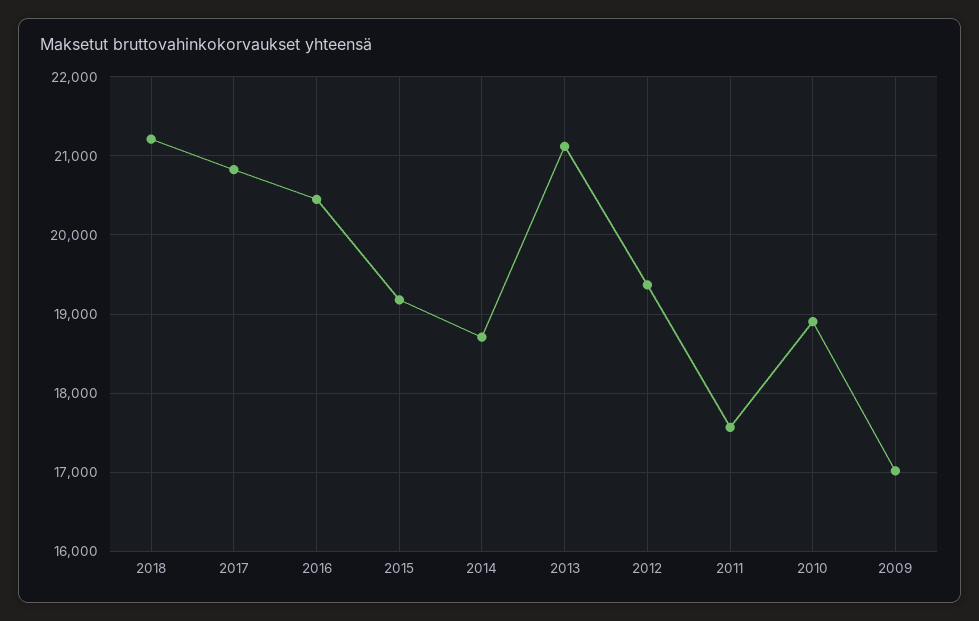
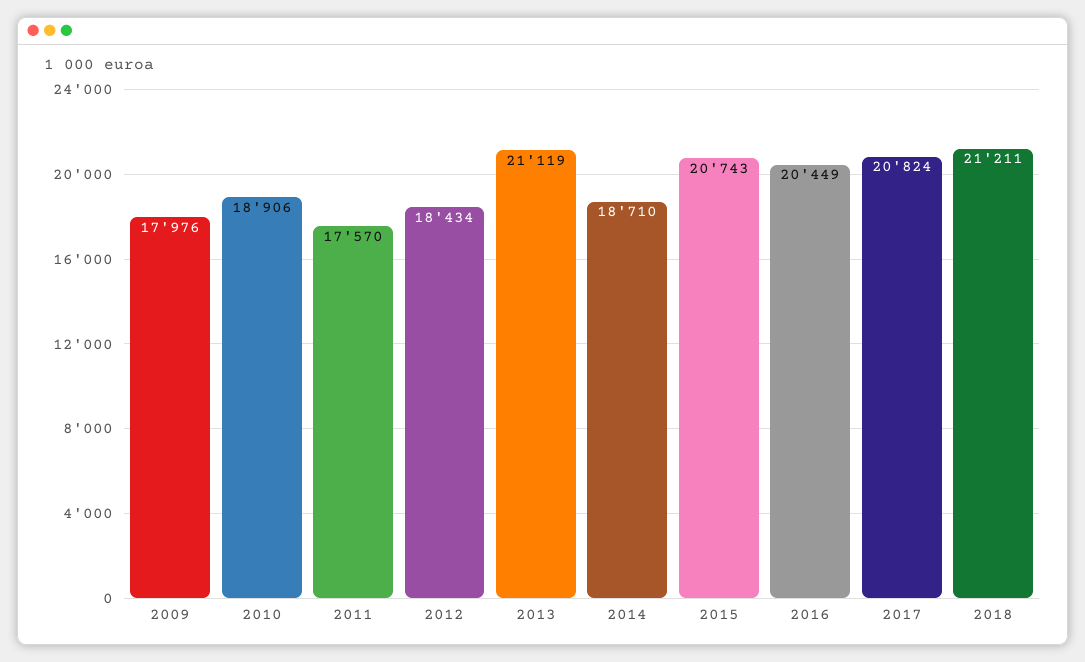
  {
    "2018": 21211,
    "2017": 20824,
    "2016": 20449,
-   "2015": 19200,
+   "2015": 20743,
    "2014": 18710,
    "2013": 21119,
-   "2012": 19400,
+   "2012": 18434,
    "2011": 17570,
    "2010": 18906,
-   "2009": 17000
+   "2009": 17976
  }

